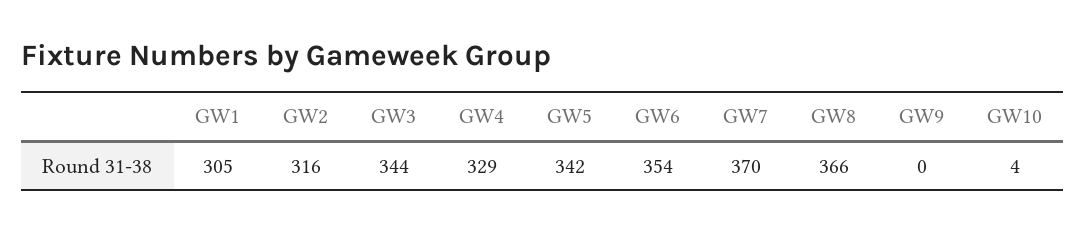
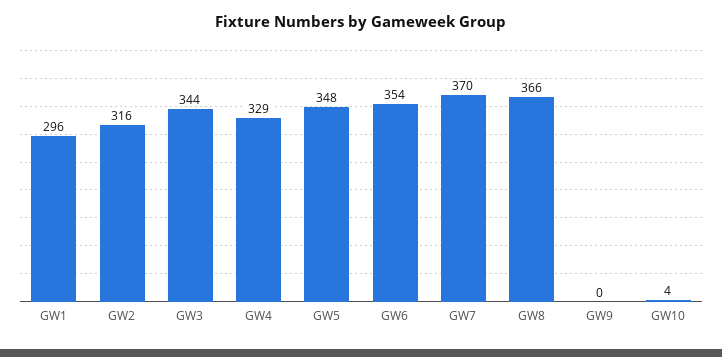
  {
-   "GW1": 305,
+   "GW1": 296,
    "GW2": 316,
    "GW3": 344,
    "GW4": 329,
-   "GW5": 342,
+   "GW5": 348,
    "GW6": 354,
    "GW7": 370,
    "GW8": 366,
    "GW9": 0,
    "GW10": 4
  }

